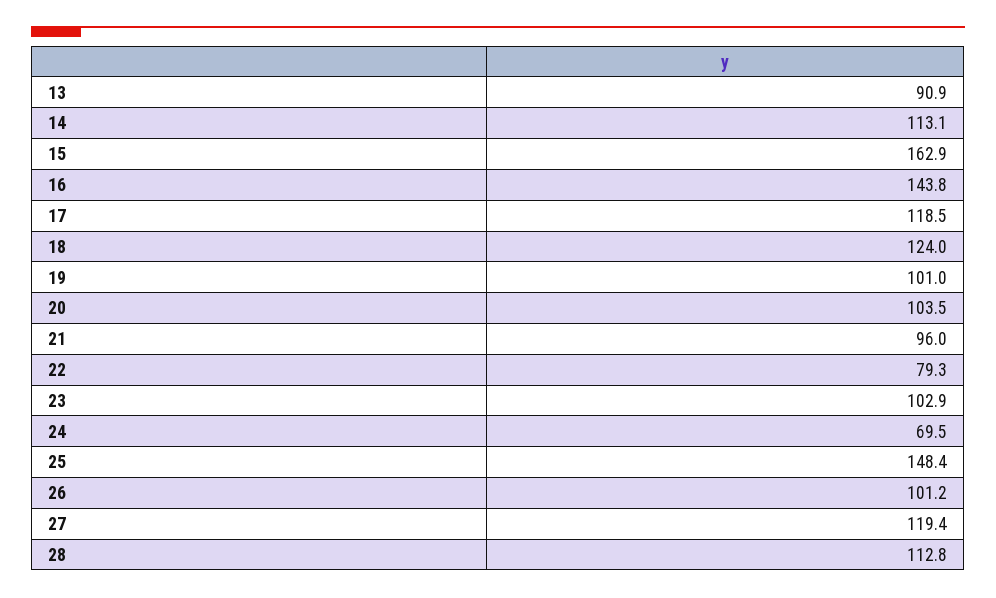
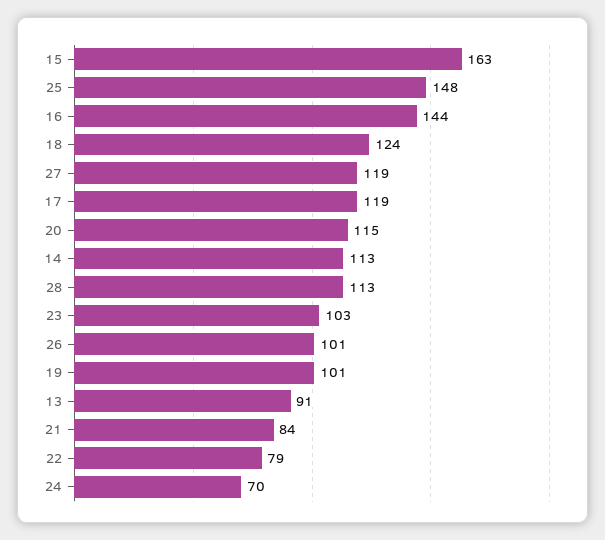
  {
    "13": 90.9,
    "14": 113.1,
    "15": 162.9,
    "16": 143.8,
    "17": 118.5,
    "18": 124,
    "19": 101,
-   "20": 103.5,
+   "20": 115,
-   "21": 96,
+   "21": 84,
    "22": 79.3,
    "23": 102.9,
    "24": 69.5,
    "25": 148.4,
    "26": 101.2,
    "27": 119.4,
    "28": 112.8
  }

